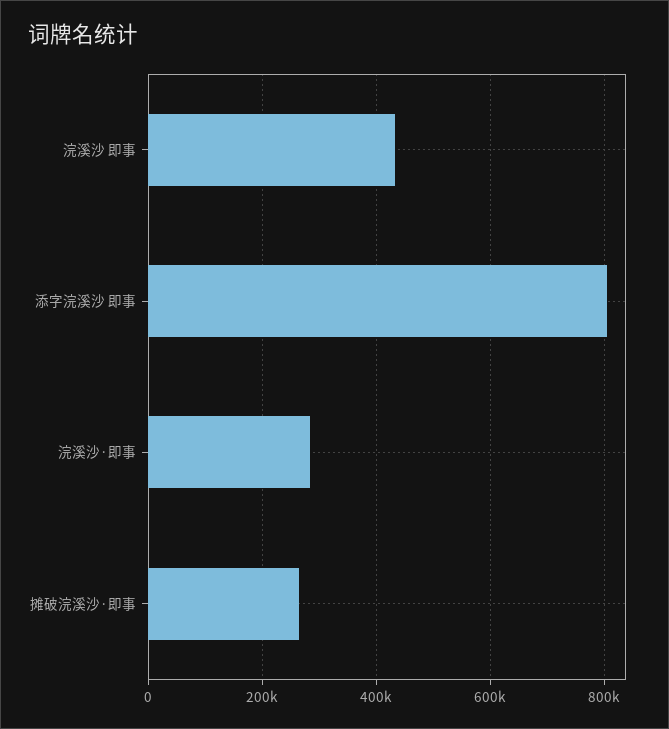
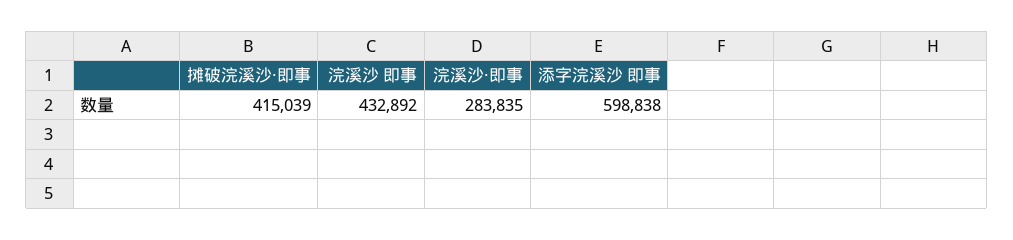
  {
    "浣溪沙 即事": 432892,
-   "添字浣溪沙 即事": 800000,
+   "添字浣溪沙 即事": 598838,
    "浣溪沙·即事": 283835,
-   "摊破浣溪沙·即事": 260000
+   "摊破浣溪沙·即事": 415039
  }

